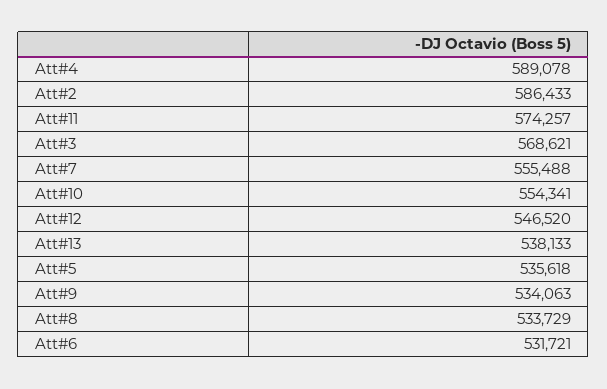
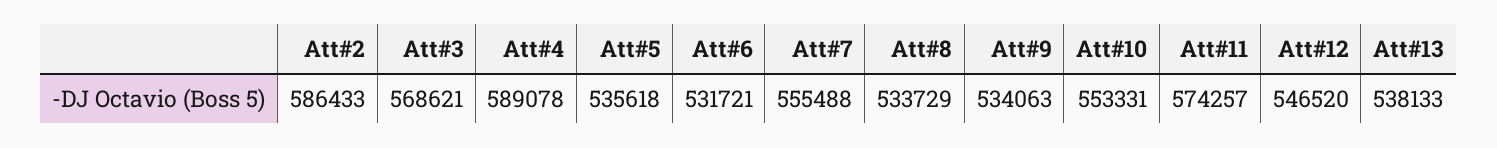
  {
    "Att#4": 589078,
    "Att#2": 586433,
    "Att#11": 574257,
    "Att#3": 568621,
    "Att#7": 555488,
-   "Att#10": 554341,
+   "Att#10": 553331,
    "Att#12": 546520,
    "Att#13": 538133,
    "Att#5": 535618,
    "Att#9": 534063,
    "Att#8": 533729,
    "Att#6": 531721
  }

